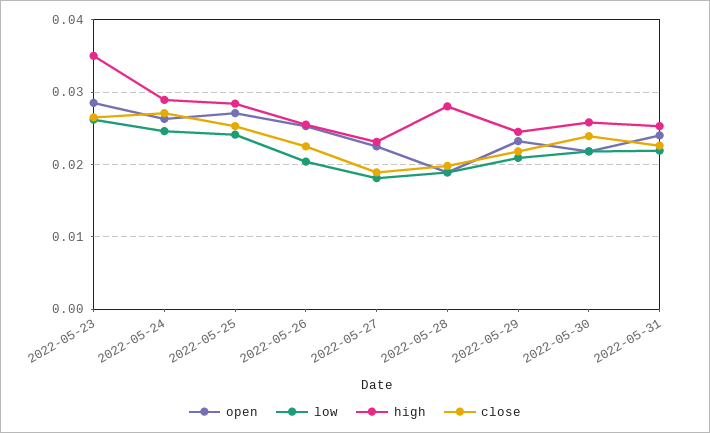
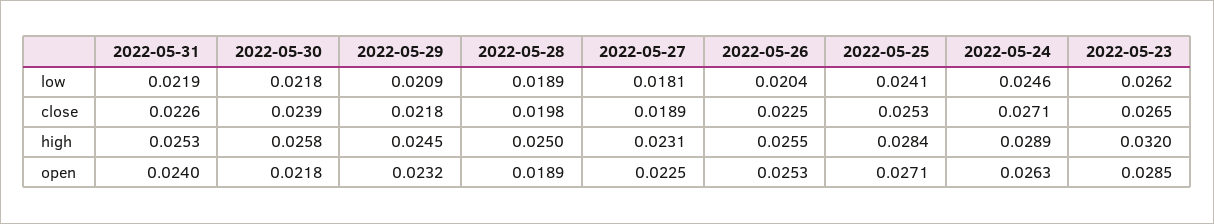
  {
    "open": {
      "2022-05-23": 0.0285,
      "2022-05-24": 0.0263,
      "2022-05-25": 0.0271,
      "2022-05-26": 0.0253,
      "2022-05-27": 0.0225,
      "2022-05-28": 0.0189,
      "2022-05-29": 0.0232,
      "2022-05-30": 0.0218,
      "2022-05-31": 0.024
    },
    "low": {
      "2022-05-23": 0.0262,
      "2022-05-24": 0.0246,
      "2022-05-25": 0.0241,
      "2022-05-26": 0.0204,
      "2022-05-27": 0.0181,
      "2022-05-28": 0.0189,
      "2022-05-29": 0.0209,
      "2022-05-30": 0.0218,
      "2022-05-31": 0.0219
    },
    "high": {
-     "2022-05-23": 0.035,
+     "2022-05-23": 0.032,
      "2022-05-24": 0.0289,
      "2022-05-25": 0.0284,
      "2022-05-26": 0.0255,
      "2022-05-27": 0.0231,
-     "2022-05-28": 0.028,
+     "2022-05-28": 0.025,
      "2022-05-29": 0.0245,
      "2022-05-30": 0.0258,
      "2022-05-31": 0.0253
    },
    "close": {
      "2022-05-23": 0.0265,
      "2022-05-24": 0.0271,
      "2022-05-25": 0.0253,
      "2022-05-26": 0.0225,
      "2022-05-27": 0.0189,
      "2022-05-28": 0.0198,
      "2022-05-29": 0.0218,
      "2022-05-30": 0.0239,
      "2022-05-31": 0.0226
    }
  }

